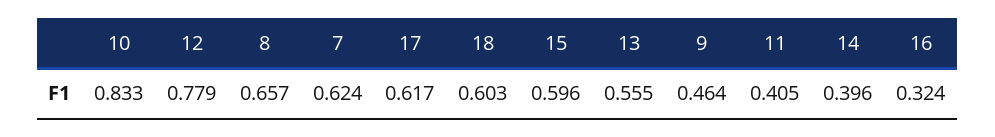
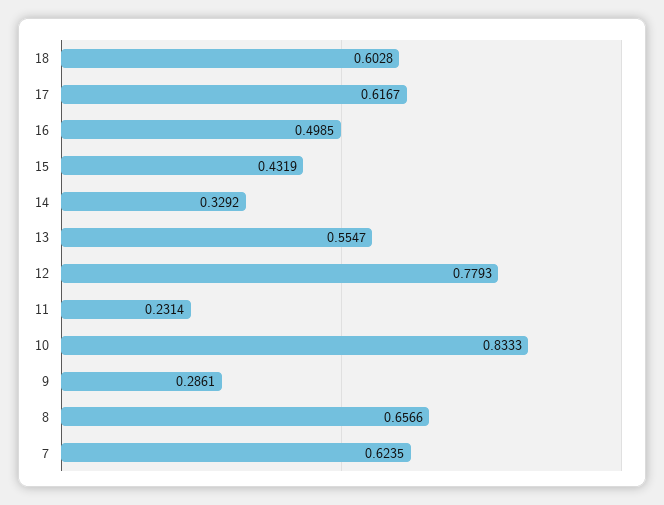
  {
    "10": 0.8333,
    "12": 0.7793,
    "8": 0.6566,
    "7": 0.6235,
    "17": 0.6167,
    "18": 0.6028,
-   "15": 0.596,
+   "15": 0.4319,
    "13": 0.5547,
-   "9": 0.464,
+   "9": 0.2861,
-   "11": 0.405,
+   "11": 0.2314,
-   "14": 0.396,
+   "14": 0.3292,
-   "16": 0.324
+   "16": 0.4985
  }

